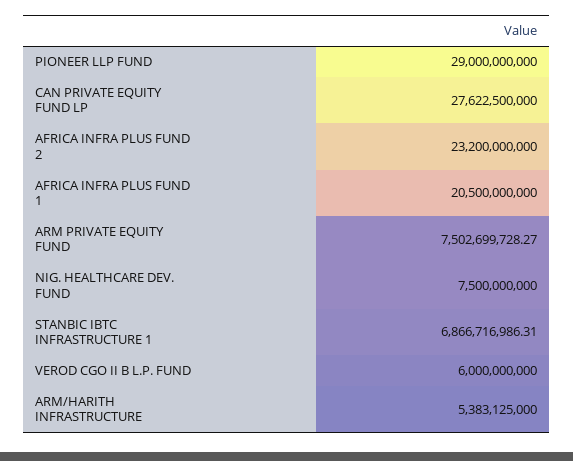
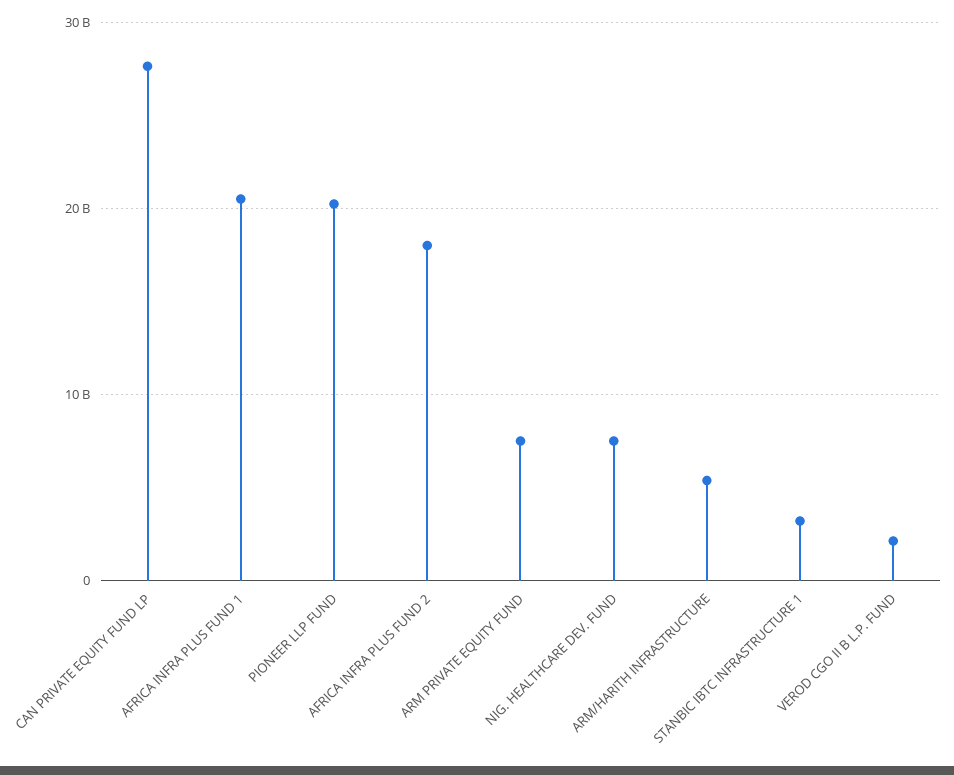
  {
-   "PIONEER LLP FUND": 29000000000,
+   "PIONEER LLP FUND": 20000000000,
    "CAN PRIVATE EQUITY FUND LP": 27622500000,
-   "AFRICA INFRA PLUS FUND 2": 23200000000,
+   "AFRICA INFRA PLUS FUND 2": 18000000000,
    "AFRICA INFRA PLUS FUND 1": 20500000000,
    "ARM PRIVATE EQUITY FUND": 7502699728.27,
    "NIG. HEALTHCARE DEV. FUND": 7500000000,
-   "STANBIC IBTC INFRASTRUCTURE 1": 6866716986.31,
+   "STANBIC IBTC INFRASTRUCTURE 1": 3000000000,
-   "VEROD CGO II B L.P. FUND": 6000000000,
+   "VEROD CGO II B L.P. FUND": 2000000000,
    "ARM/HARITH INFRASTRUCTURE": 5383125000
  }

